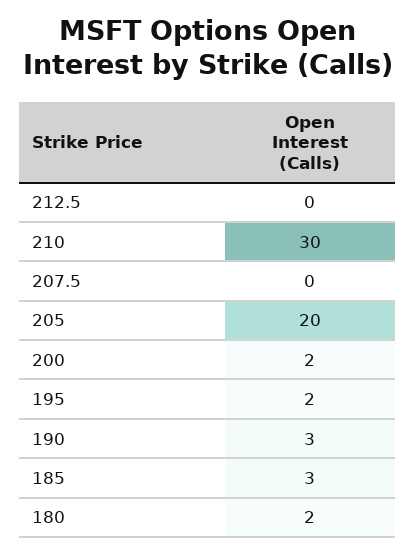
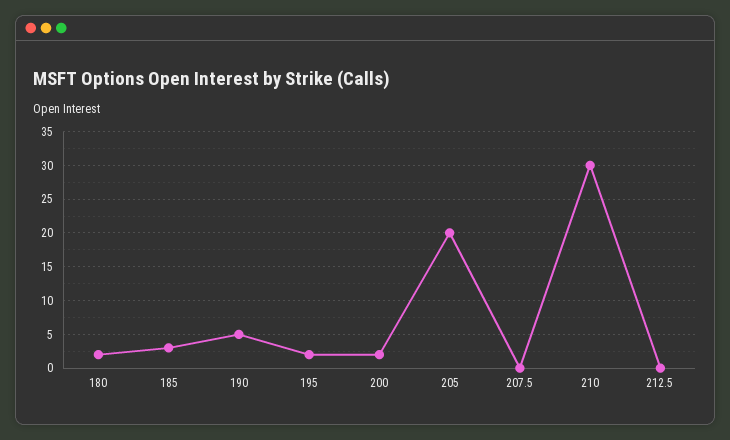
  {
    "212.5": 0,
    "210": 30,
    "207.5": 0,
    "205": 20,
    "200": 2,
    "195": 2,
-   "190": 3,
+   "190": 5,
    "185": 3,
    "180": 2
  }

